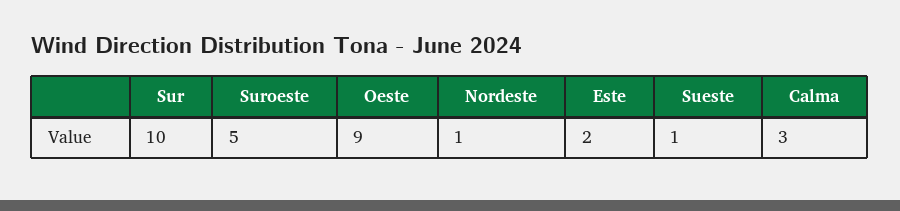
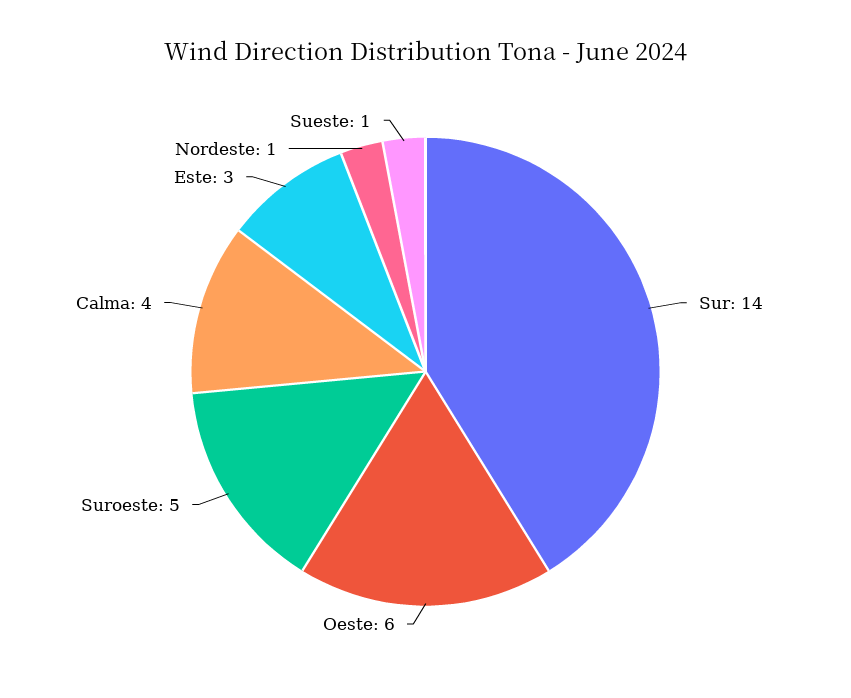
  {
-   "Sur": 10,
+   "Sur": 14,
    "Suroeste": 5,
-   "Oeste": 9,
+   "Oeste": 6,
    "Nordeste": 1,
-   "Este": 2,
+   "Este": 3,
    "Sueste": 1,
-   "Calma": 3
+   "Calma": 4
  }

